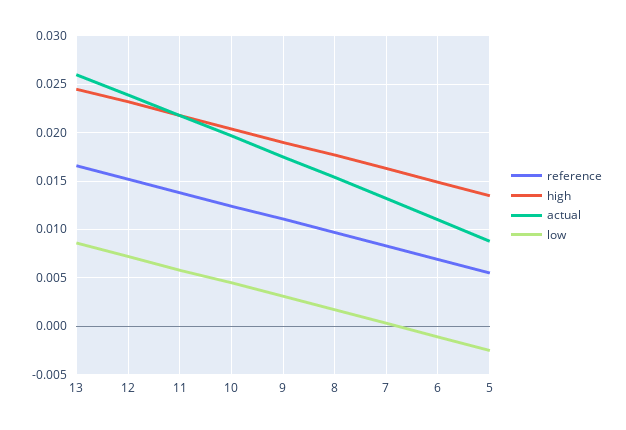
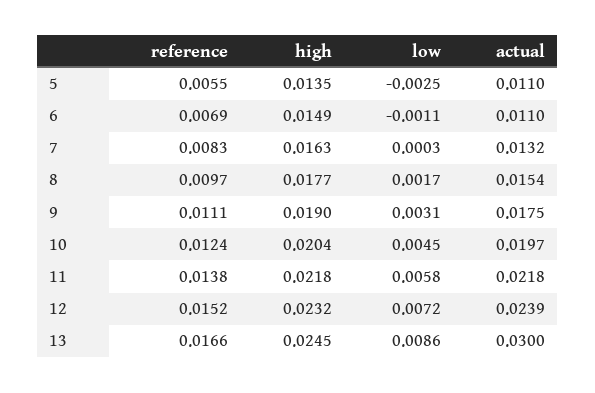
  {
    "reference": {
      "13": 0.0166,
      "12": 0.0152,
      "11": 0.0138,
      "10": 0.0124,
      "9": 0.0111,
      "8": 0.0097,
      "7": 0.0083,
      "6": 0.0069,
      "5": 0.0055
    },
    "high": {
      "13": 0.0245,
      "12": 0.0232,
      "11": 0.0218,
      "10": 0.0204,
      "9": 0.019,
      "8": 0.0177,
      "7": 0.0163,
      "6": 0.0149,
      "5": 0.0135
    },
    "actual": {
-     "13": 0.026,
+     "13": 0.03,
      "12": 0.0239,
      "11": 0.0218,
      "10": 0.0197,
      "9": 0.0175,
      "8": 0.0154,
      "7": 0.0132,
      "6": 0.011,
-     "5": 0.009
+     "5": 0.011
    },
    "low": {
      "13": 0.0086,
      "12": 0.0072,
      "11": 0.0058,
      "10": 0.0045,
      "9": 0.0031,
      "8": 0.0017,
      "7": 0.0003,
      "6": -0.0011,
      "5": -0.0025
    }
  }

